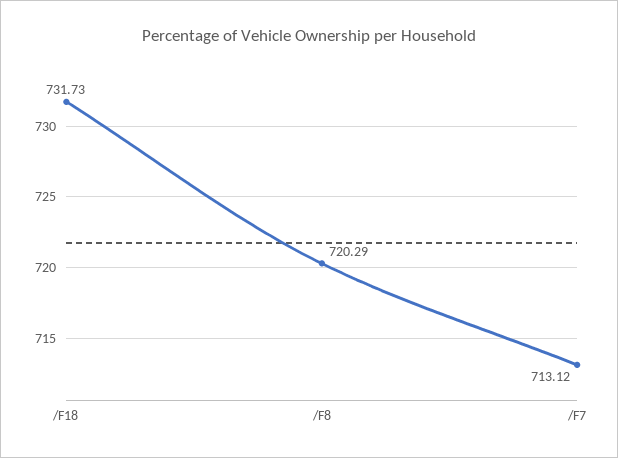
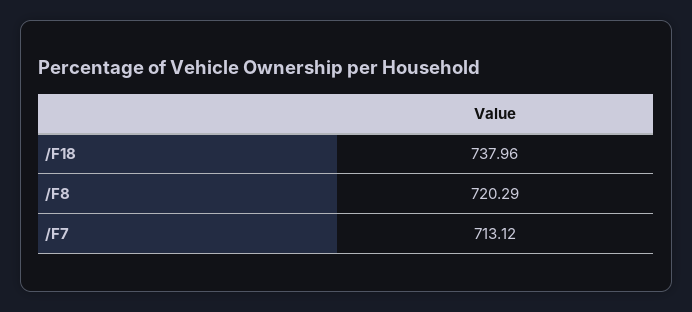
  {
-   "/F18": 731.73,
+   "/F18": 737.96,
    "/F8": 720.29,
    "/F7": 713.12
  }

